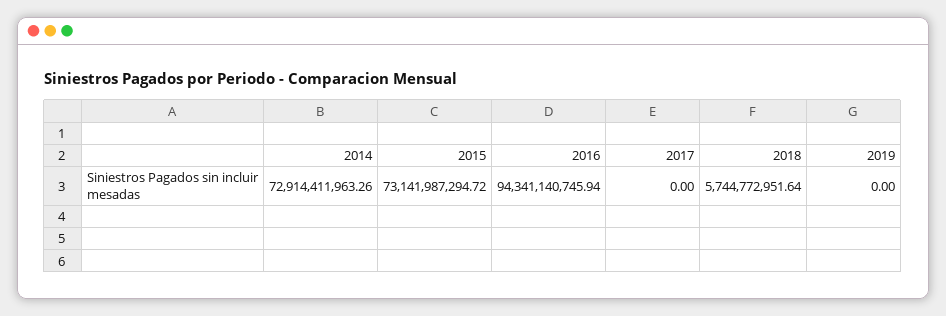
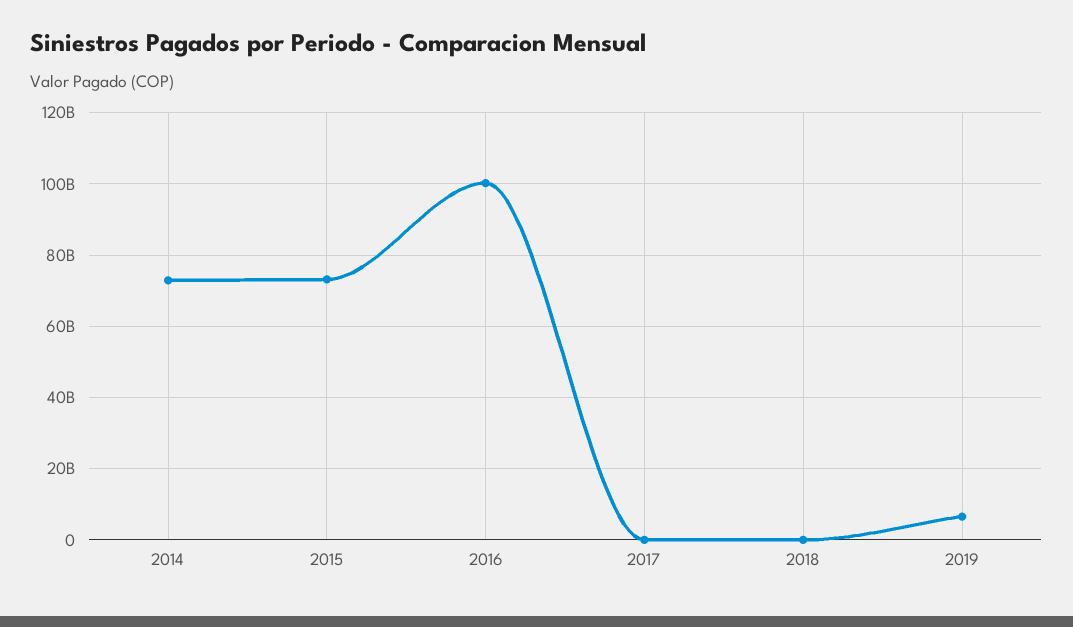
  {
    "2014": 72914411963.26,
    "2015": 73141987294.72,
-   "2016": 94341140745.94,
+   "2016": 100000000000,
    "2017": 0,
-   "2018": 5744772951.64,
+   "2018": 0,
-   "2019": 0
+   "2019": 6000000000
  }

